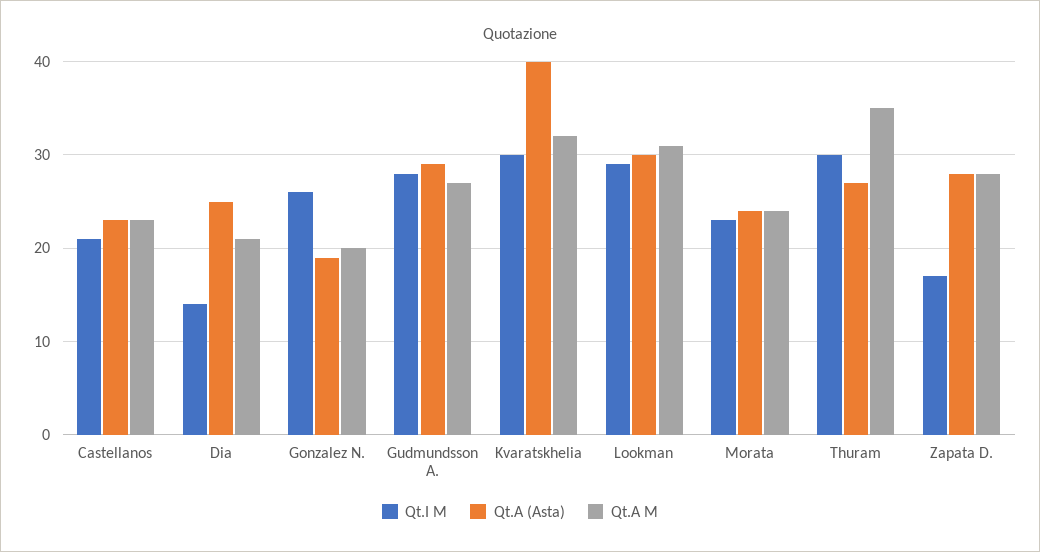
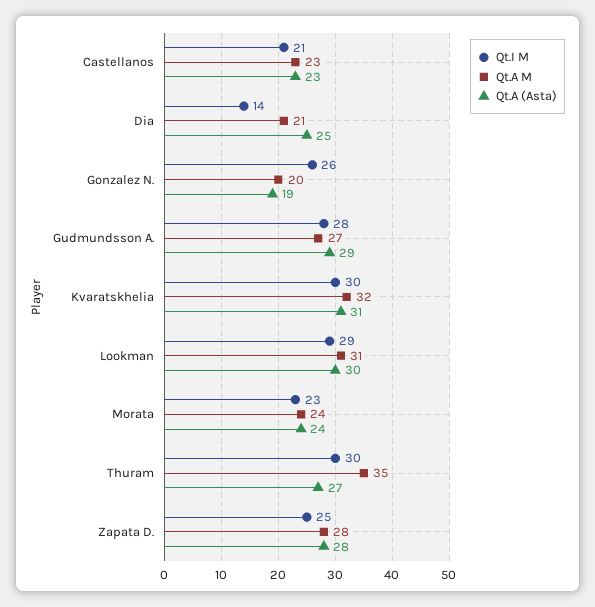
  {
    "Qt.I M": {
      "Castellanos": 21,
      "Dia": 14,
      "Gonzalez N.": 26,
      "Gudmundsson A.": 28,
      "Kvaratskhelia": 30,
      "Lookman": 29,
      "Morata": 23,
      "Thuram": 30,
-     "Zapata D.": 17
+     "Zapata D.": 25
    },
    "Qt.A (Asta)": {
      "Castellanos": 23,
      "Dia": 25,
      "Gonzalez N.": 19,
      "Gudmundsson A.": 29,
-     "Kvaratskhelia": 40,
+     "Kvaratskhelia": 31,
      "Lookman": 30,
      "Morata": 24,
      "Thuram": 27,
      "Zapata D.": 28
    },
    "Qt.A M": {
      "Castellanos": 23,
      "Dia": 21,
      "Gonzalez N.": 20,
      "Gudmundsson A.": 27,
      "Kvaratskhelia": 32,
      "Lookman": 31,
      "Morata": 24,
      "Thuram": 35,
      "Zapata D.": 28
    }
  }

